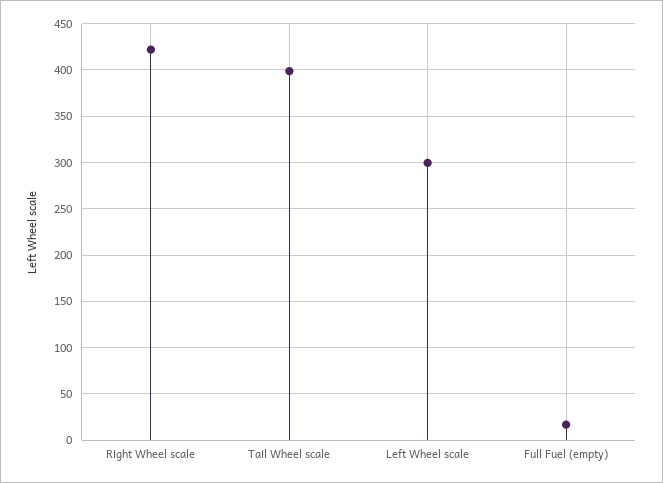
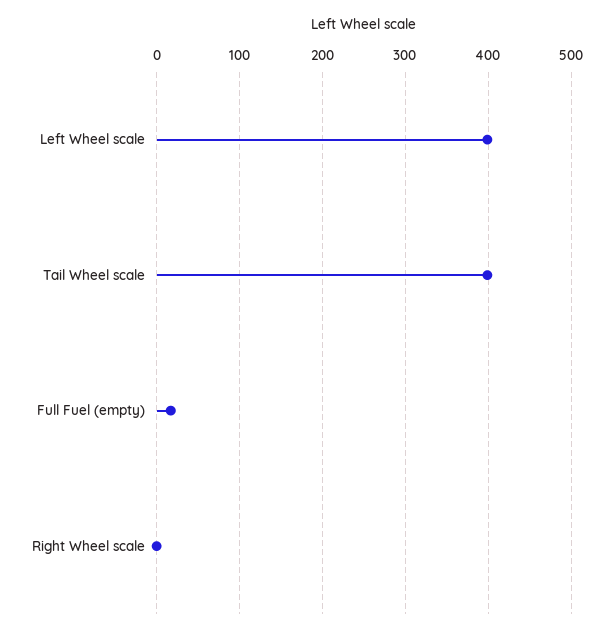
  {
-   "Right Wheel scale": 420,
+   "Right Wheel scale": 0,
    "Tail Wheel scale": 400,
-   "Left Wheel scale": 300,
+   "Left Wheel scale": 400,
    "Full Fuel (empty)": 20
  }

